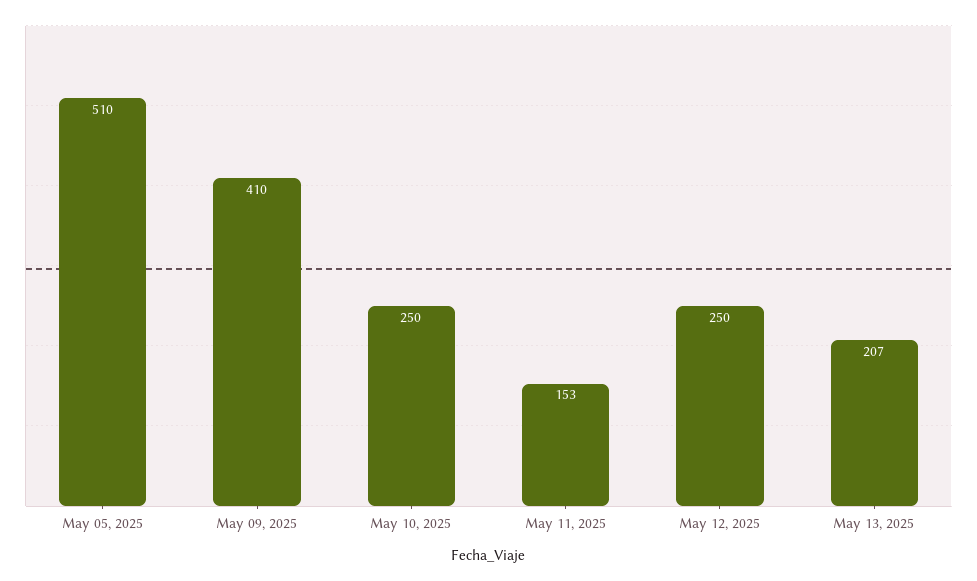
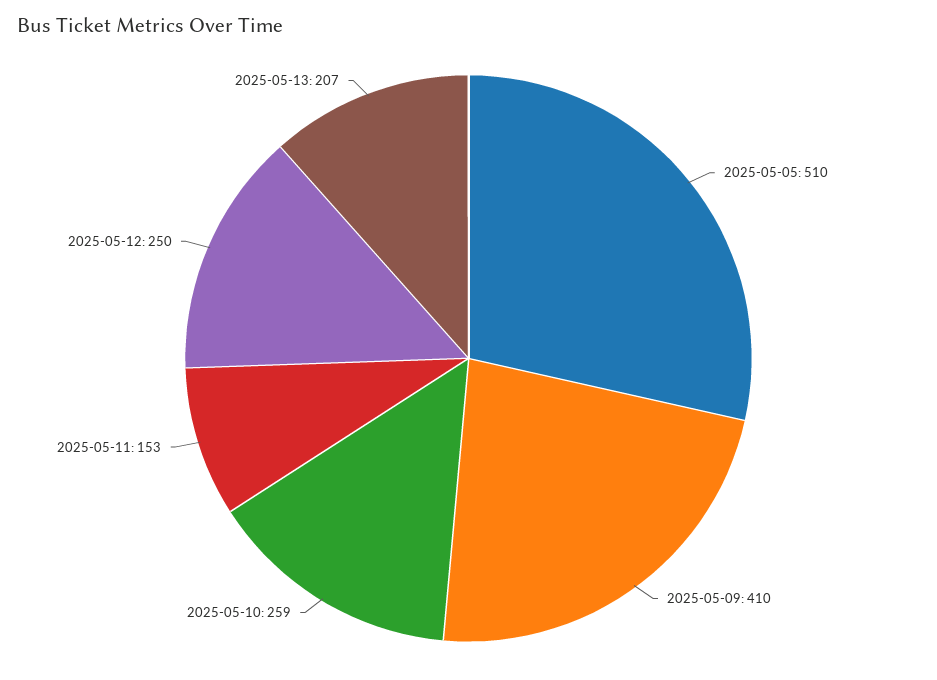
  {
    "May 05, 2025": 510,
    "May 09, 2025": 410,
-   "May 10, 2025": 250,
+   "May 10, 2025": 259,
    "May 11, 2025": 153,
    "May 12, 2025": 250,
    "May 13, 2025": 207
  }

